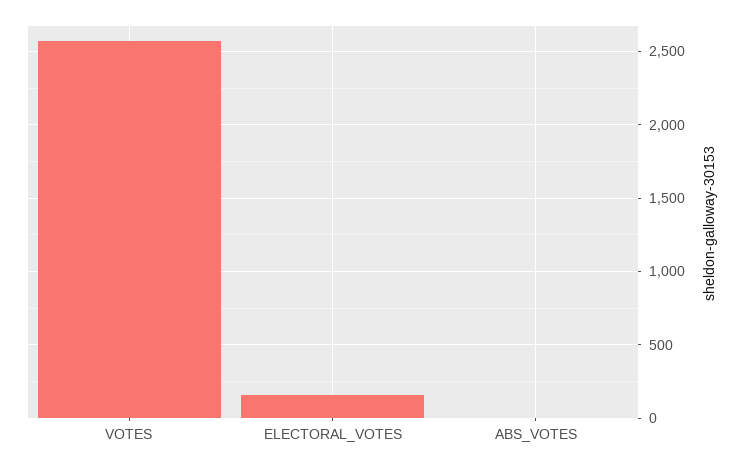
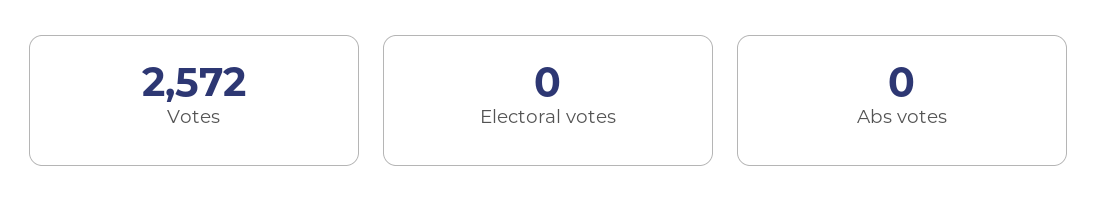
  {
    "VOTES": 2572,
-   "ELECTORAL_VOTES": 150,
+   "ELECTORAL_VOTES": 0,
    "ABS_VOTES": 0
  }

